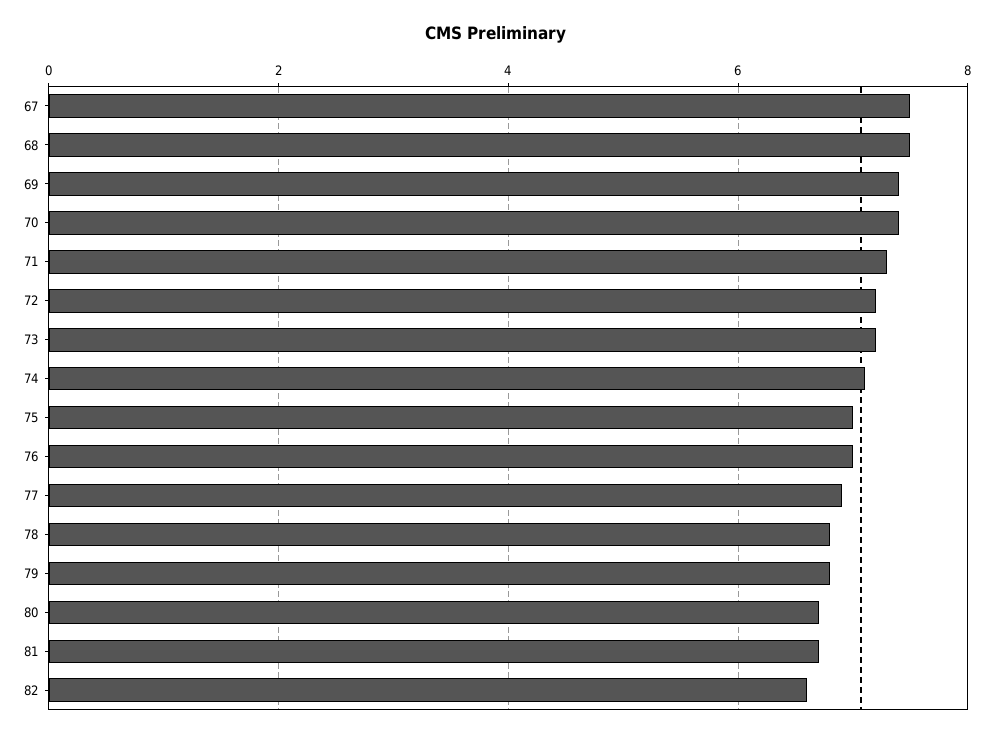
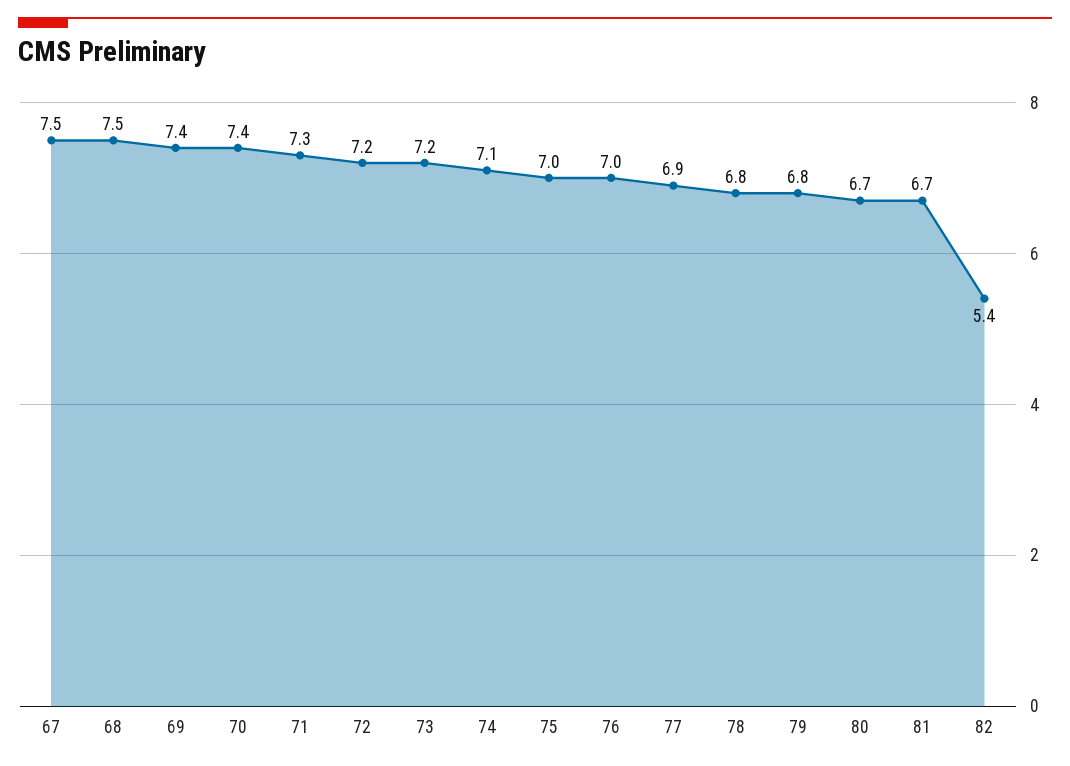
  {
    "67": 7.5,
    "68": 7.5,
    "69": 7.4,
    "70": 7.4,
    "71": 7.3,
    "72": 7.2,
    "73": 7.2,
    "74": 7.1,
    "75": 7,
    "76": 7,
    "77": 6.9,
    "78": 6.8,
    "79": 6.8,
    "80": 6.7,
    "81": 6.7,
-   "82": 6.5
+   "82": 5.4
  }

